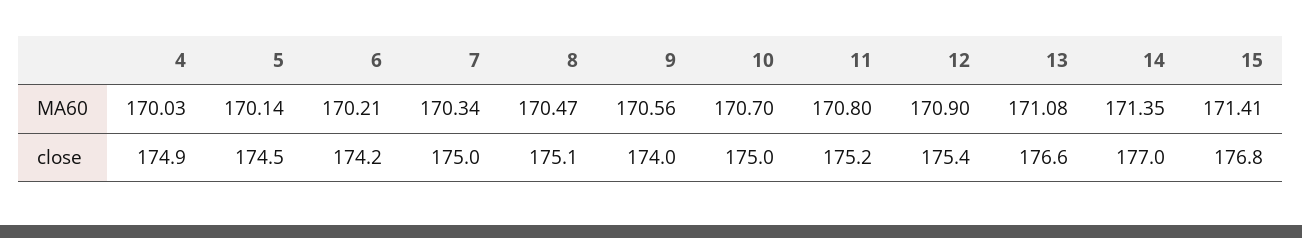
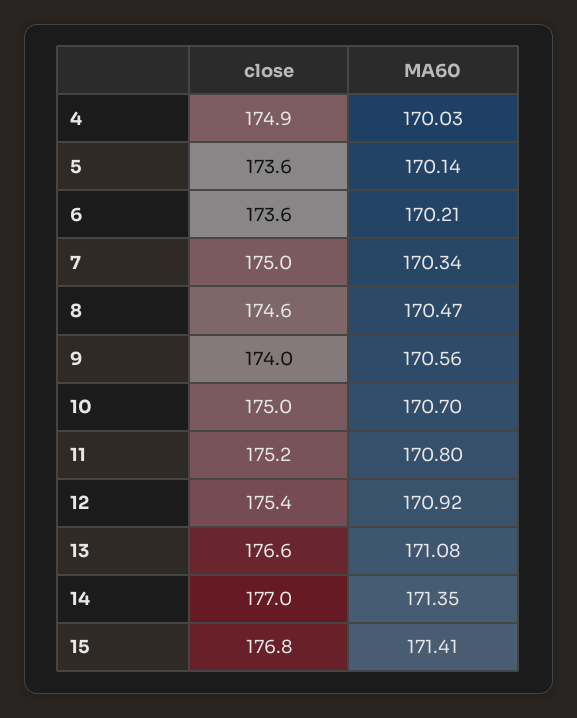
  {
    "4": {
      "MA60": 170.03,
      "close": 174.9
    },
    "5": {
      "MA60": 170.14,
-     "close": 174.5
+     "close": 173.6
    },
    "6": {
      "MA60": 170.21,
-     "close": 174.2
+     "close": 173.6
    },
    "7": {
      "MA60": 170.34,
      "close": 175
    },
    "8": {
      "MA60": 170.47,
-     "close": 175.1
+     "close": 174.6
    },
    "9": {
      "MA60": 170.56,
      "close": 174
    },
    "10": {
      "MA60": 170.7,
      "close": 175
    },
    "11": {
      "MA60": 170.8,
      "close": 175.2
    },
    "12": {
-     "MA60": 170.9,
+     "MA60": 170.92,
      "close": 175.4
    },
    "13": {
      "MA60": 171.08,
      "close": 176.6
    },
    "14": {
      "MA60": 171.35,
      "close": 177
    },
    "15": {
      "MA60": 171.41,
      "close": 176.8
    }
  }

